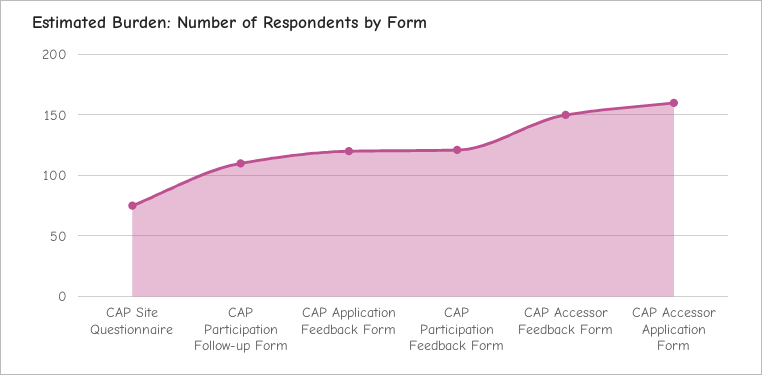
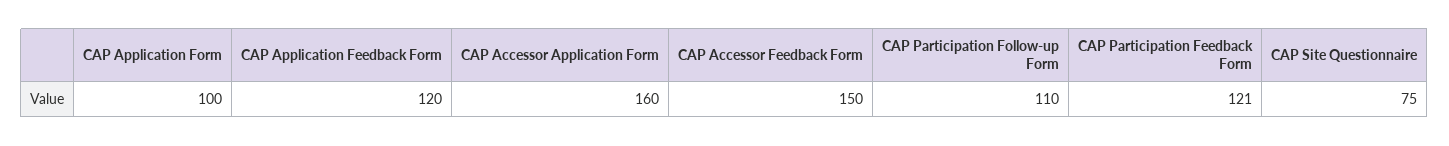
  {
    "CAP Site Questionnaire": 75,
    "CAP Participation Follow-up Form": 110,
    "CAP Application Feedback Form": 120,
    "CAP Participation Feedback Form": 121,
    "CAP Accessor Feedback Form": 150,
-   "CAP Accessor Application Form": 160
+   "CAP Accessor Application Form": 160,
+   "CAP Application Form": 100
  }

